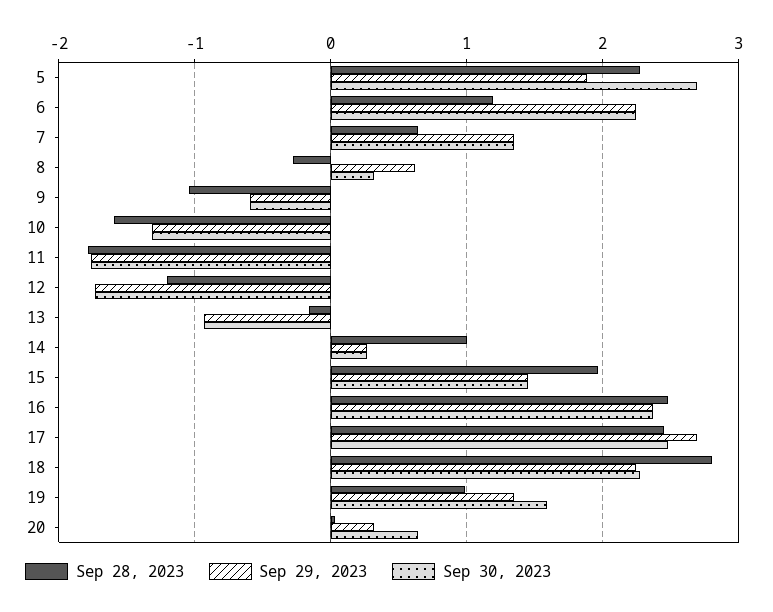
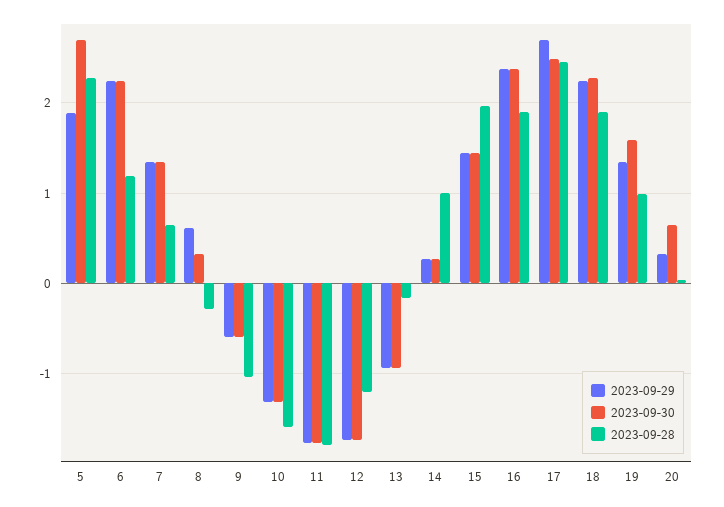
  {
    "Sep 28, 2023": {
      "5": 2.3,
      "6": 1.2,
      "7": 0.6,
      "8": -0.3,
      "9": -1,
      "10": -1.6,
      "11": -1.8,
      "12": -1.2,
      "13": -0.2,
      "14": 1,
      "15": 2,
-     "16": 2.5,
+     "16": 1.9,
      "17": 2.5,
-     "18": 2.8,
+     "18": 1.9,
      "19": 1,
      "20": 0
    },
    "Sep 29, 2023": {
      "5": 1.9,
      "6": 2.2,
      "7": 1.3,
      "8": 0.6,
      "9": -0.6,
      "10": -1.3,
      "11": -1.8,
      "12": -1.7,
      "13": -0.9,
      "14": 0.3,
      "15": 1.4,
      "16": 2.4,
      "17": 2.7,
      "18": 2.2,
      "19": 1.3,
      "20": 0.3
    },
    "Sep 30, 2023": {
      "5": 2.7,
      "6": 2.2,
      "7": 1.3,
      "8": 0.3,
      "9": -0.6,
      "10": -1.3,
      "11": -1.8,
      "12": -1.7,
      "13": -0.9,
      "14": 0.3,
      "15": 1.4,
      "16": 2.4,
      "17": 2.5,
      "18": 2.3,
      "19": 1.6,
      "20": 0.6
    }
  }

